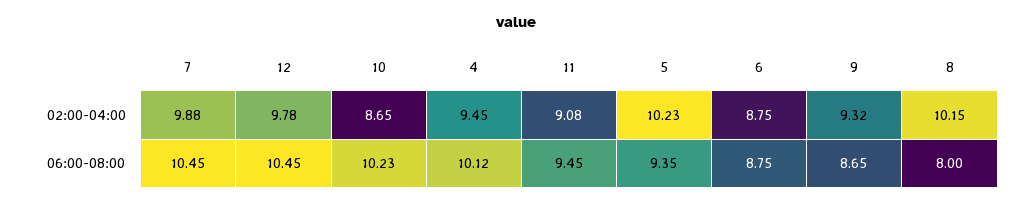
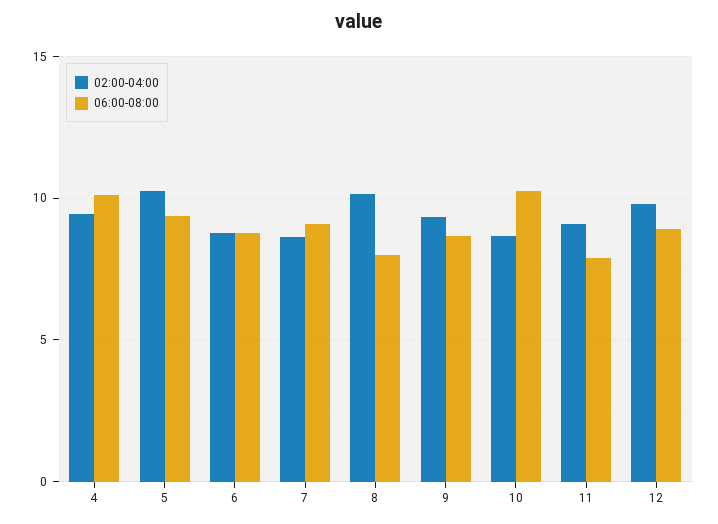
  {
    "02:00-04:00": {
-     "7": 9.88,
+     "7": 8.5,
      "12": 9.78,
      "10": 8.65,
      "4": 9.45,
      "11": 9.08,
      "5": 10.23,
      "6": 8.75,
      "9": 9.32,
      "8": 10.15
    },
    "06:00-08:00": {
-     "7": 10.45,
+     "7": 9,
-     "12": 10.45,
+     "12": 9,
      "10": 10.23,
      "4": 10.12,
-     "11": 9.45,
+     "11": 8,
      "5": 9.35,
      "6": 8.75,
      "9": 8.65,
      "8": 8
    }
  }

